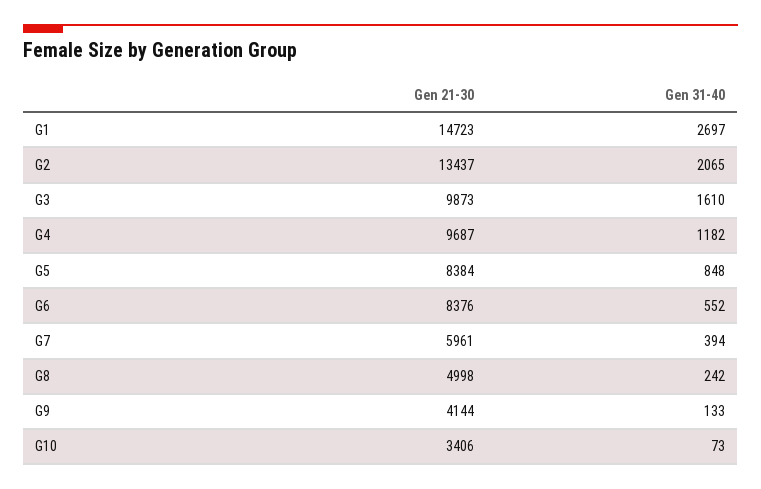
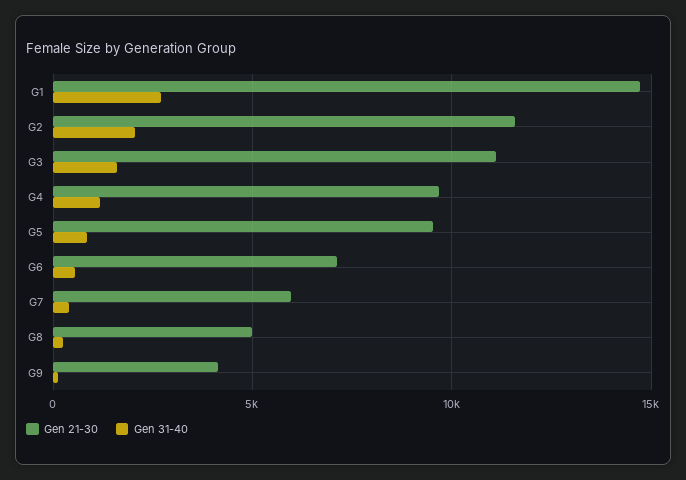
  {
    "Gen 21-30": {
      "G1": 14723,
-     "G2": 13437,
+     "G2": 11500,
-     "G3": 9873,
+     "G3": 11000,
      "G4": 9687,
-     "G5": 8384,
+     "G5": 9500,
-     "G6": 8376,
+     "G6": 7000,
      "G7": 5961,
      "G8": 4998,
-     "G9": 4144,
+     "G9": 4144
-     "G10": 3406
    },
    "Gen 31-40": {
      "G1": 2697,
      "G2": 2065,
      "G3": 1610,
      "G4": 1182,
      "G5": 848,
      "G6": 552,
      "G7": 394,
      "G8": 242,
-     "G9": 133,
+     "G9": 133
-     "G10": 73
    }
  }

